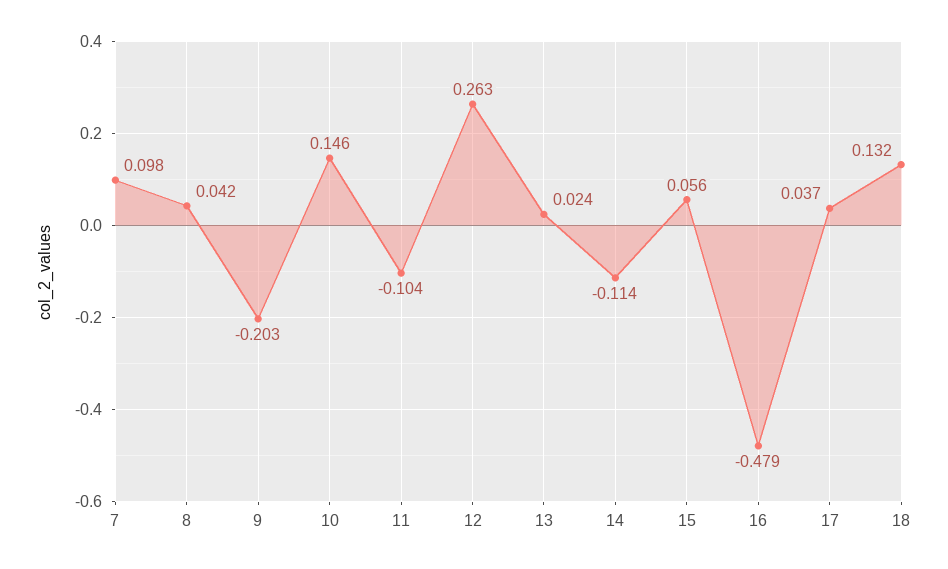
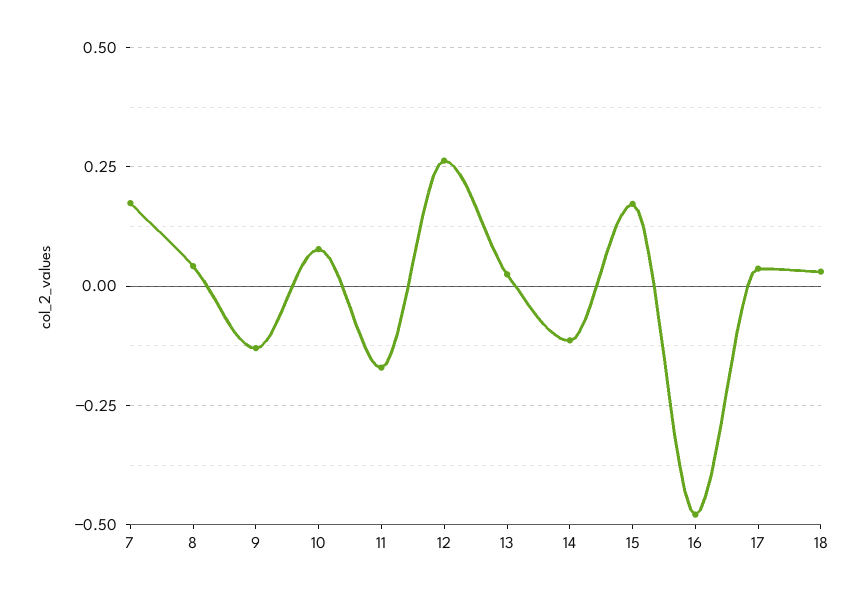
  {
-   "7": 0.098,
+   "7": 0.175,
    "8": 0.042,
-   "9": -0.203,
+   "9": -0.125,
-   "10": 0.146,
+   "10": 0.075,
-   "11": -0.104,
+   "11": -0.175,
    "12": 0.263,
    "13": 0.024,
    "14": -0.114,
-   "15": 0.056,
+   "15": 0.175,
    "16": -0.479,
    "17": 0.037,
-   "18": 0.132
+   "18": 0.025
  }

